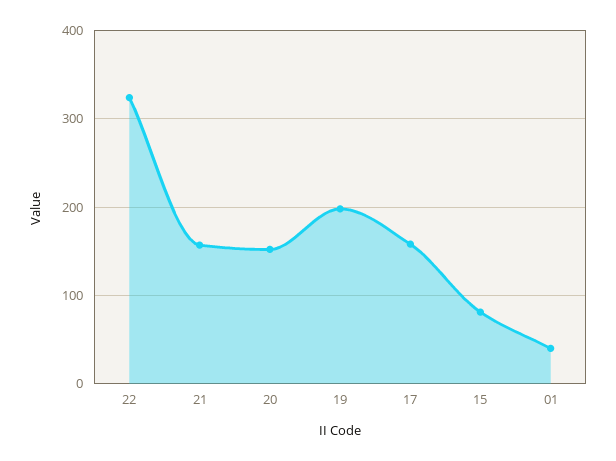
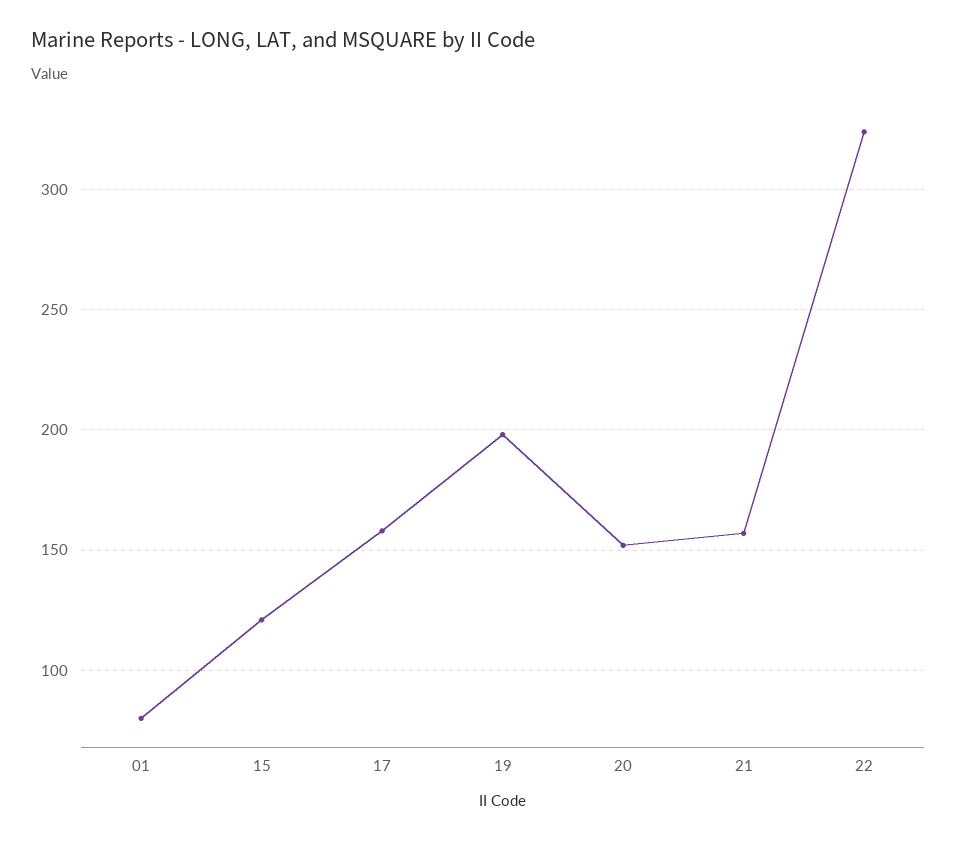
  {
    "22": 325,
    "21": 155,
    "20": 150,
    "19": 200,
    "17": 160,
-   "15": 80,
+   "15": 120,
-   "01": 40
+   "01": 80
  }

